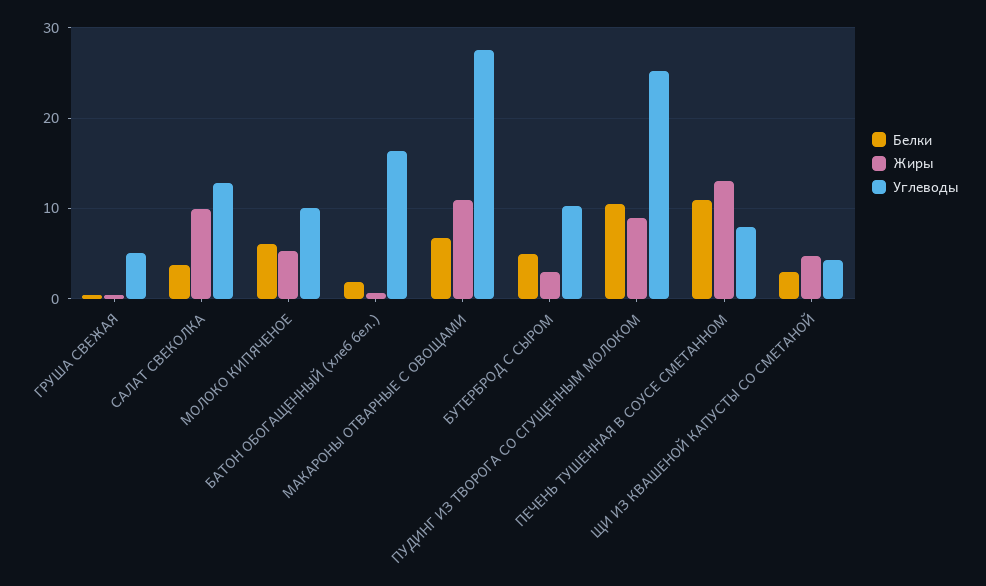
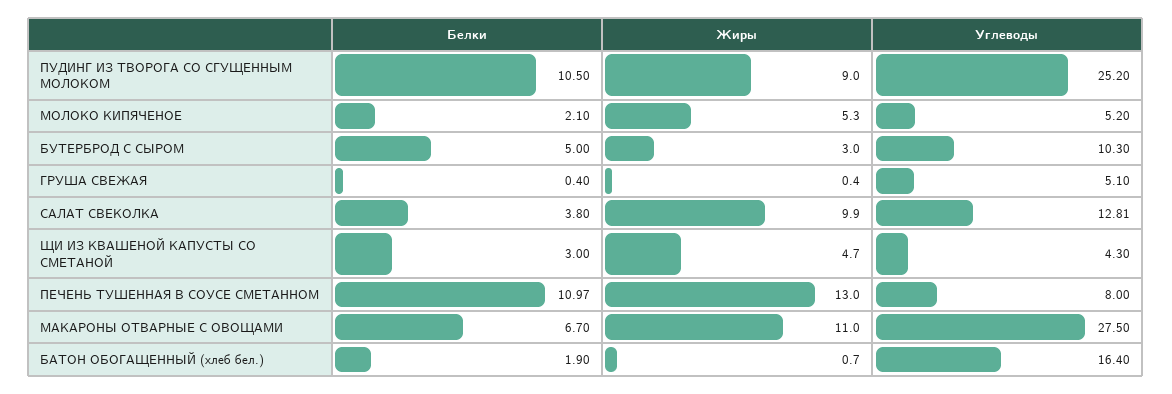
  {
    "Белки": {
      "ГРУША СВЕЖАЯ": 0.4,
      "САЛАТ СВЕКОЛКА": 3.8,
-     "МОЛОКО КИПЯЧЕНОЕ": 6,
+     "МОЛОКО КИПЯЧЕНОЕ": 2.1,
      "БАТОН ОБОГАЩЕННЫЙ (хлеб бел.)": 1.9,
      "МАКАРОНЫ ОТВАРНЫЕ С ОВОЩАМИ": 6.7,
      "БУТЕРБРОД С СЫРОМ": 5,
      "ПУДИНГ ИЗ ТВОРОГА СО СГУЩЕННЫМ МОЛОКОМ": 10.5,
      "ПЕЧЕНЬ ТУШЕННАЯ В СОУСЕ СМЕТАННОМ": 10.97,
      "ЩИ ИЗ КВАШЕНОЙ КАПУСТЫ СО СМЕТАНОЙ": 3
    },
    "Жиры": {
      "ГРУША СВЕЖАЯ": 0.4,
      "САЛАТ СВЕКОЛКА": 9.9,
      "МОЛОКО КИПЯЧЕНОЕ": 5.3,
      "БАТОН ОБОГАЩЕННЫЙ (хлеб бел.)": 0.7,
      "МАКАРОНЫ ОТВАРНЫЕ С ОВОЩАМИ": 11,
      "БУТЕРБРОД С СЫРОМ": 3,
      "ПУДИНГ ИЗ ТВОРОГА СО СГУЩЕННЫМ МОЛОКОМ": 9,
      "ПЕЧЕНЬ ТУШЕННАЯ В СОУСЕ СМЕТАННОМ": 13,
      "ЩИ ИЗ КВАШЕНОЙ КАПУСТЫ СО СМЕТАНОЙ": 4.7
    },
    "Углеводы": {
      "ГРУША СВЕЖАЯ": 5.1,
      "САЛАТ СВЕКОЛКА": 12.81,
-     "МОЛОКО КИПЯЧЕНОЕ": 10,
+     "МОЛОКО КИПЯЧЕНОЕ": 5.2,
      "БАТОН ОБОГАЩЕННЫЙ (хлеб бел.)": 16.4,
      "МАКАРОНЫ ОТВАРНЫЕ С ОВОЩАМИ": 27.5,
      "БУТЕРБРОД С СЫРОМ": 10.3,
      "ПУДИНГ ИЗ ТВОРОГА СО СГУЩЕННЫМ МОЛОКОМ": 25.2,
      "ПЕЧЕНЬ ТУШЕННАЯ В СОУСЕ СМЕТАННОМ": 8,
      "ЩИ ИЗ КВАШЕНОЙ КАПУСТЫ СО СМЕТАНОЙ": 4.3
    }
  }

